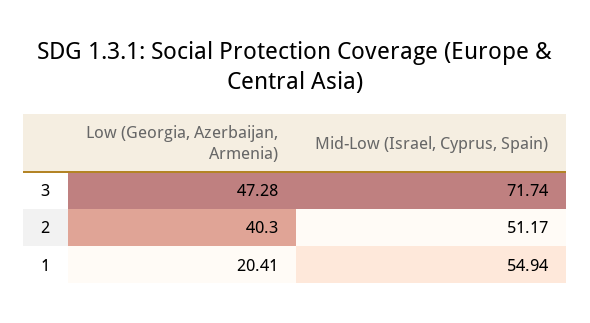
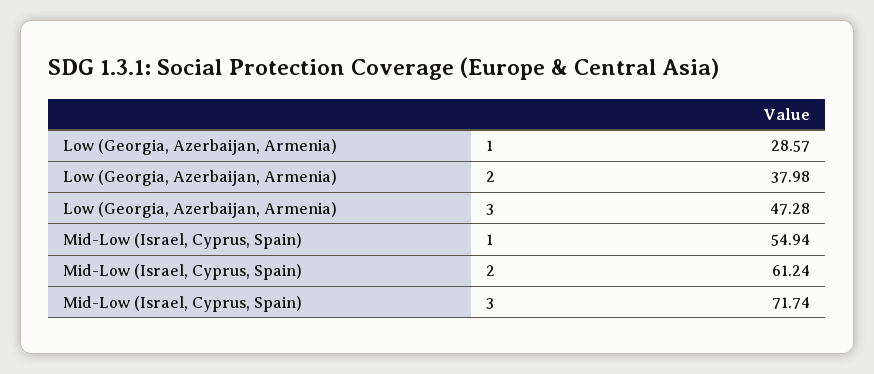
  {
    "Low (Georgia, Azerbaijan, Armenia)": {
      "3": 47.28,
-     "2": 40.3,
+     "2": 37.98,
-     "1": 20.41
+     "1": 28.57
    },
    "Mid-Low (Israel, Cyprus, Spain)": {
      "3": 71.74,
-     "2": 51.17,
+     "2": 61.24,
      "1": 54.94
    }
  }

